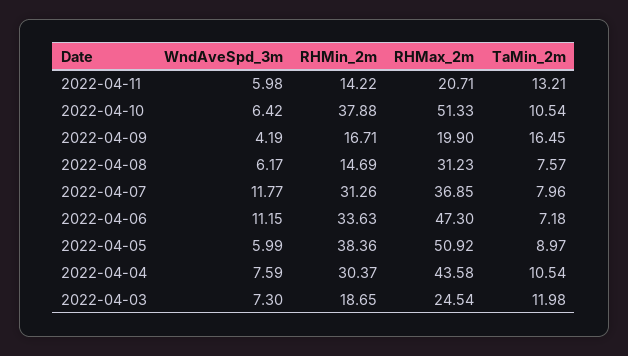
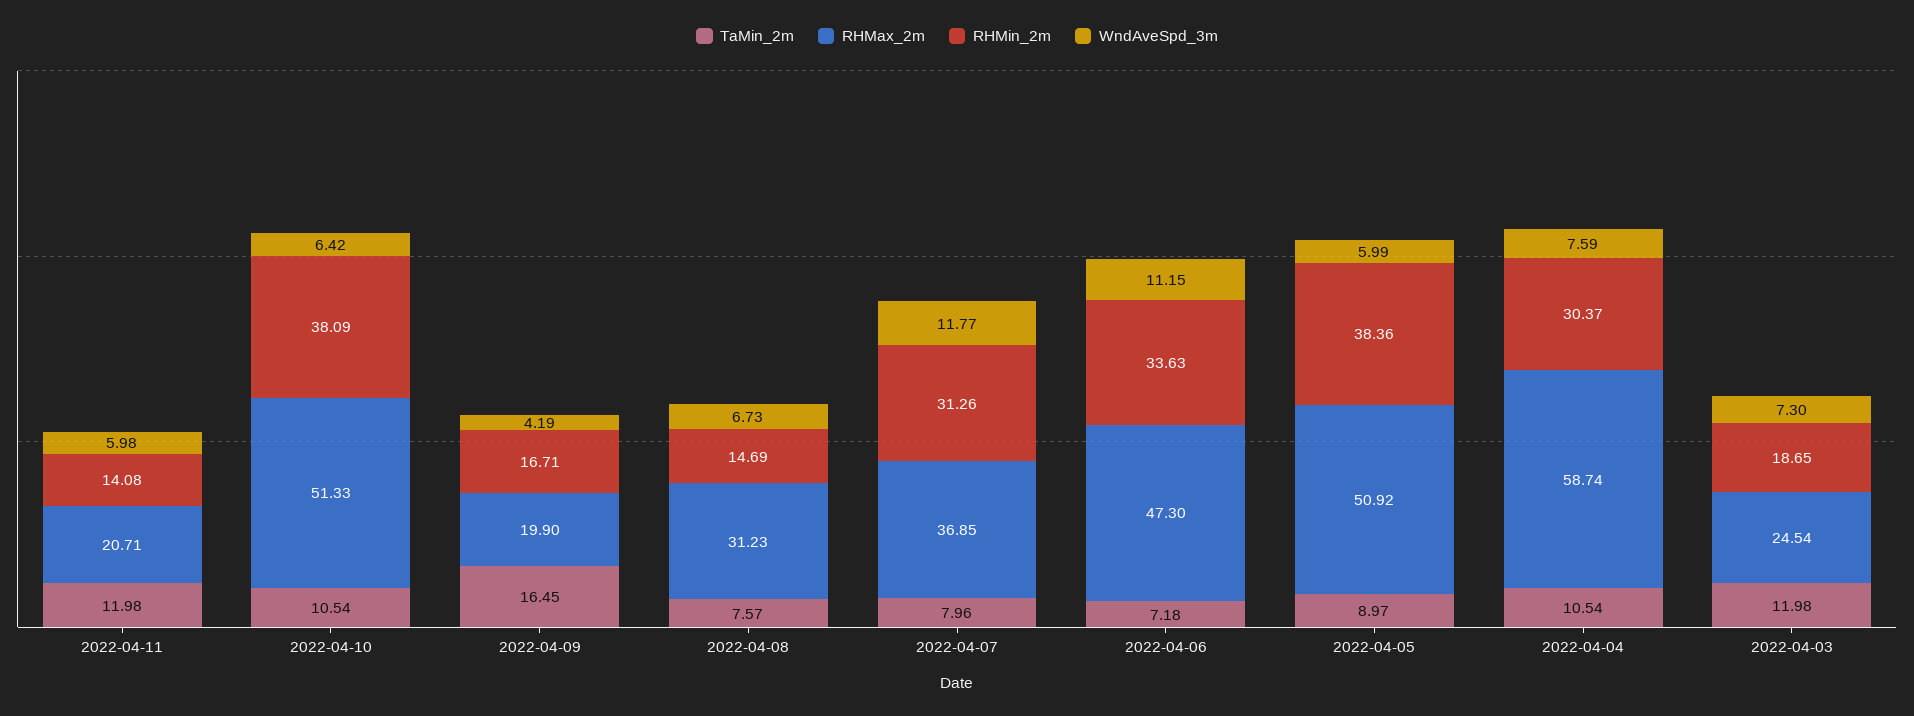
  {
    "WndAveSpd_3m": {
      "2022-04-11": 5.98,
      "2022-04-10": 6.42,
      "2022-04-09": 4.19,
-     "2022-04-08": 6.17,
+     "2022-04-08": 6.73,
      "2022-04-07": 11.77,
      "2022-04-06": 11.15,
      "2022-04-05": 5.99,
      "2022-04-04": 7.59,
      "2022-04-03": 7.3
    },
    "RHMin_2m": {
-     "2022-04-11": 14.22,
+     "2022-04-11": 14.08,
-     "2022-04-10": 37.88,
+     "2022-04-10": 38.09,
      "2022-04-09": 16.71,
      "2022-04-08": 14.69,
      "2022-04-07": 31.26,
      "2022-04-06": 33.63,
      "2022-04-05": 38.36,
      "2022-04-04": 30.37,
      "2022-04-03": 18.65
    },
    "RHMax_2m": {
      "2022-04-11": 20.71,
      "2022-04-10": 51.33,
      "2022-04-09": 19.9,
      "2022-04-08": 31.23,
      "2022-04-07": 36.85,
      "2022-04-06": 47.3,
      "2022-04-05": 50.92,
-     "2022-04-04": 43.58,
+     "2022-04-04": 58.74,
      "2022-04-03": 24.54
    },
    "TaMin_2m": {
-     "2022-04-11": 13.21,
+     "2022-04-11": 11.98,
      "2022-04-10": 10.54,
      "2022-04-09": 16.45,
      "2022-04-08": 7.57,
      "2022-04-07": 7.96,
      "2022-04-06": 7.18,
      "2022-04-05": 8.97,
      "2022-04-04": 10.54,
      "2022-04-03": 11.98
    }
  }

